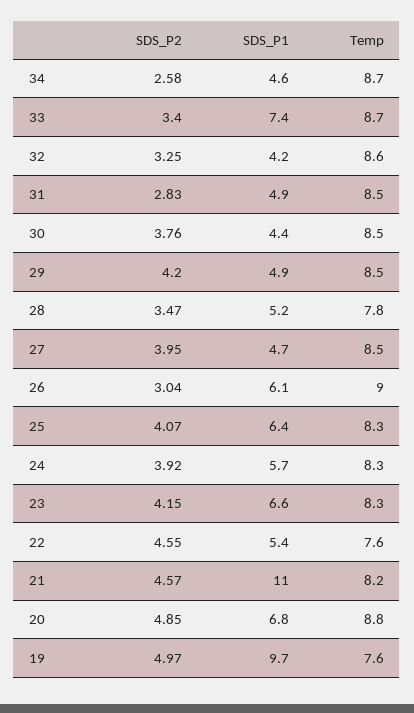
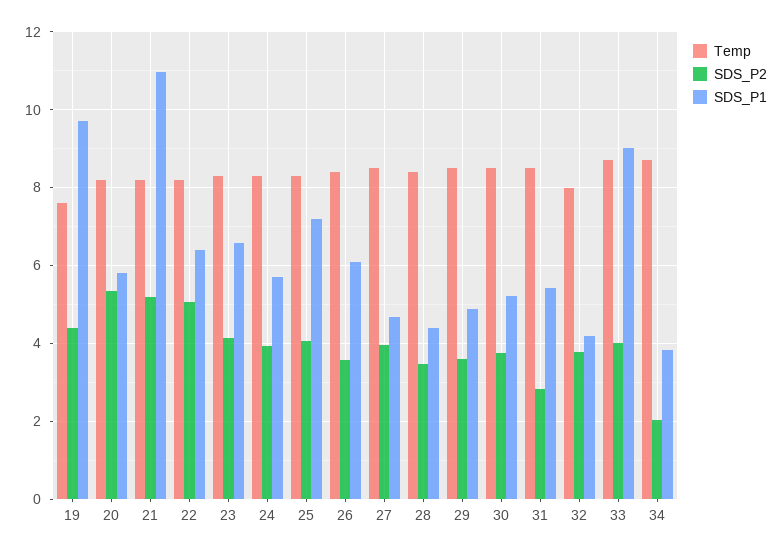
  {
    "SDS_P2": {
-     "34": 2.58,
+     "34": 2,
-     "33": 3.4,
+     "33": 4,
-     "32": 3.25,
+     "32": 3.8,
      "31": 2.83,
      "30": 3.76,
-     "29": 4.2,
+     "29": 3.6,
      "28": 3.47,
      "27": 3.95,
-     "26": 3.04,
+     "26": 3.6,
      "25": 4.07,
      "24": 3.92,
      "23": 4.15,
-     "22": 4.55,
+     "22": 5,
-     "21": 4.57,
+     "21": 5.2,
-     "20": 4.85,
+     "20": 5.4,
-     "19": 4.97
+     "19": 4.4
    },
    "SDS_P1": {
-     "34": 4.6,
+     "34": 3.8,
-     "33": 7.4,
+     "33": 9,
      "32": 4.2,
-     "31": 4.9,
+     "31": 5.4,
-     "30": 4.4,
+     "30": 5.2,
      "29": 4.9,
-     "28": 5.2,
+     "28": 4.4,
      "27": 4.7,
      "26": 6.1,
-     "25": 6.4,
+     "25": 7.2,
      "24": 5.7,
      "23": 6.6,
-     "22": 5.4,
+     "22": 6.4,
      "21": 11,
-     "20": 6.8,
+     "20": 5.8,
      "19": 9.7
    },
    "Temp": {
      "34": 8.7,
      "33": 8.7,
-     "32": 8.6,
+     "32": 8,
      "31": 8.5,
      "30": 8.5,
      "29": 8.5,
-     "28": 7.8,
+     "28": 8.4,
      "27": 8.5,
-     "26": 9,
+     "26": 8.4,
      "25": 8.3,
      "24": 8.3,
      "23": 8.3,
-     "22": 7.6,
+     "22": 8.2,
      "21": 8.2,
-     "20": 8.8,
+     "20": 8.2,
      "19": 7.6
    }
  }

